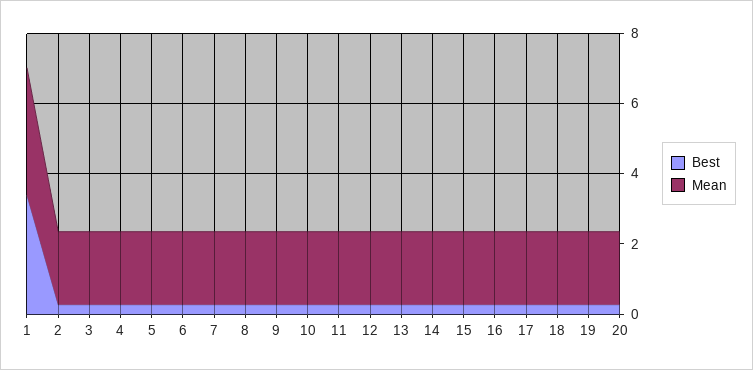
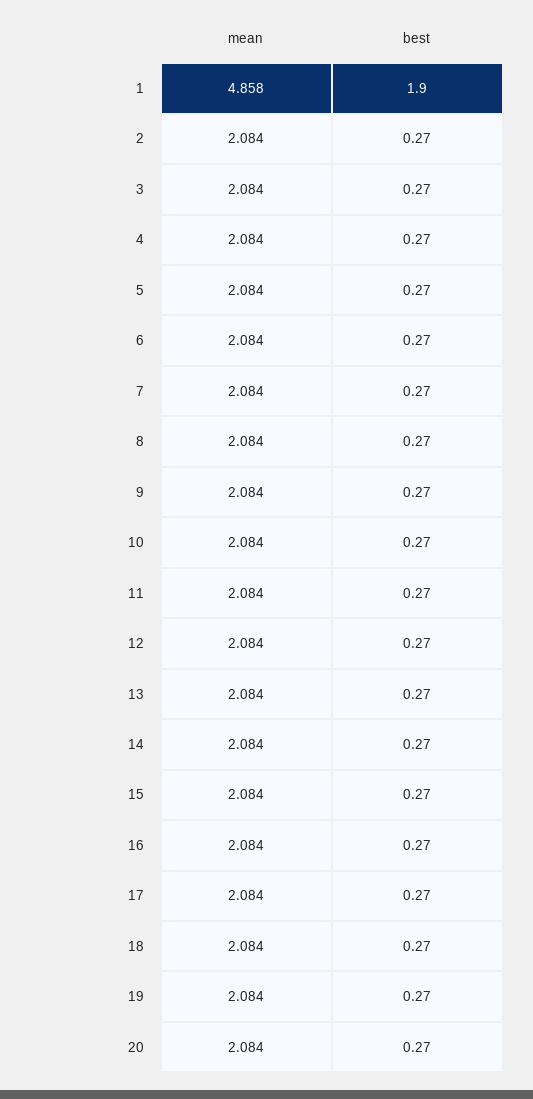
  {
    "Best": {
-     "1": 3.5,
+     "1": 1.9,
      "2": 0.27,
      "3": 0.27,
      "4": 0.27,
      "5": 0.27,
      "6": 0.27,
      "7": 0.27,
      "8": 0.27,
      "9": 0.27,
      "10": 0.27,
      "11": 0.27,
      "12": 0.27,
      "13": 0.27,
      "14": 0.27,
      "15": 0.27,
      "16": 0.27,
      "17": 0.27,
      "18": 0.27,
      "19": 0.27,
      "20": 0.27
    },
    "Mean": {
-     "1": 3.5,
+     "1": 4.858,
      "2": 2.084,
      "3": 2.084,
      "4": 2.084,
      "5": 2.084,
      "6": 2.084,
      "7": 2.084,
      "8": 2.084,
      "9": 2.084,
      "10": 2.084,
      "11": 2.084,
      "12": 2.084,
      "13": 2.084,
      "14": 2.084,
      "15": 2.084,
      "16": 2.084,
      "17": 2.084,
      "18": 2.084,
      "19": 2.084,
      "20": 2.084
    }
  }

